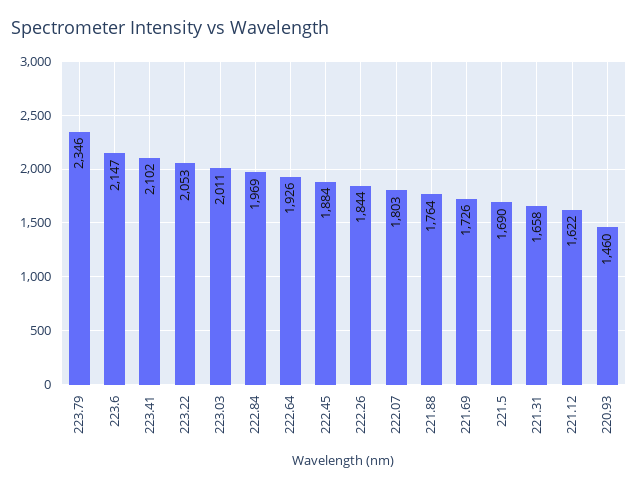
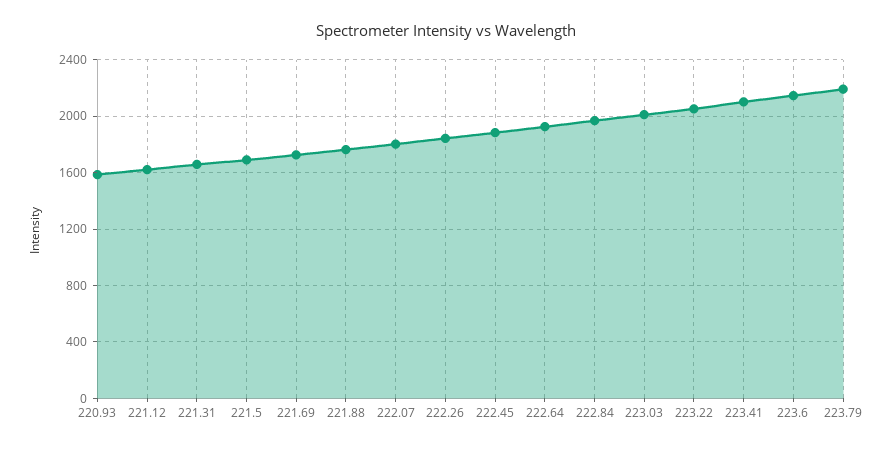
  {
-   "223.79": 2346,
+   "223.79": 2200,
    "223.6": 2147,
    "223.41": 2102,
    "223.22": 2053,
    "223.03": 2011,
    "222.84": 1969,
    "222.64": 1926,
    "222.45": 1884,
    "222.26": 1844,
    "222.07": 1803,
    "221.88": 1764,
    "221.69": 1726,
    "221.5": 1690,
    "221.31": 1658,
    "221.12": 1622,
-   "220.93": 1460
+   "220.93": 1600
  }

